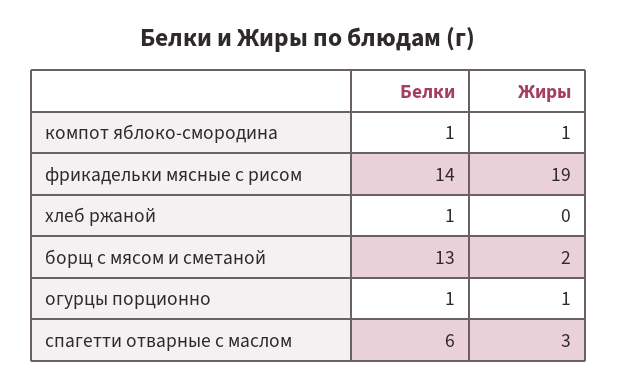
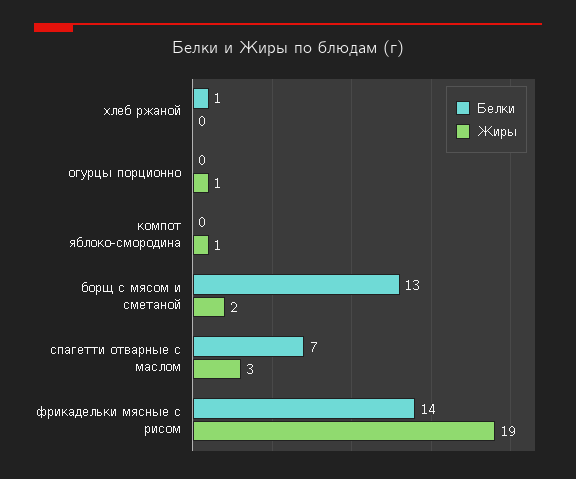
  {
    "Белки": {
-     "компот яблоко-смородина": 1,
+     "компот яблоко-смородина": 0,
      "фрикадельки мясные с рисом": 14,
      "хлеб ржаной": 1,
      "борщ с мясом и сметаной": 13,
-     "огурцы порционно": 1,
+     "огурцы порционно": 0,
-     "спагетти отварные с маслом": 6
+     "спагетти отварные с маслом": 7
    },
    "Жиры": {
      "компот яблоко-смородина": 1,
      "фрикадельки мясные с рисом": 19,
      "хлеб ржаной": 0,
      "борщ с мясом и сметаной": 2,
      "огурцы порционно": 1,
      "спагетти отварные с маслом": 3
    }
  }

